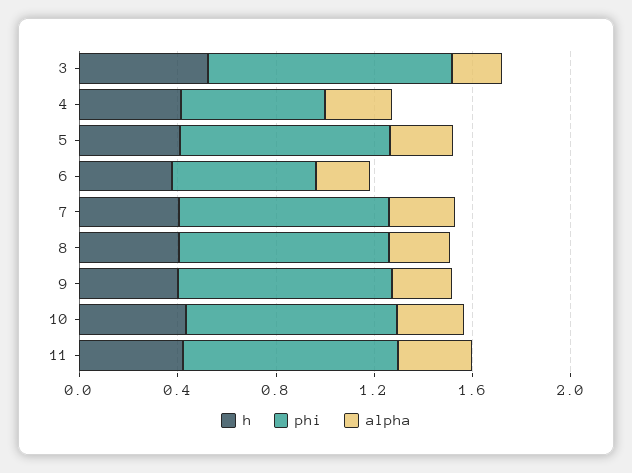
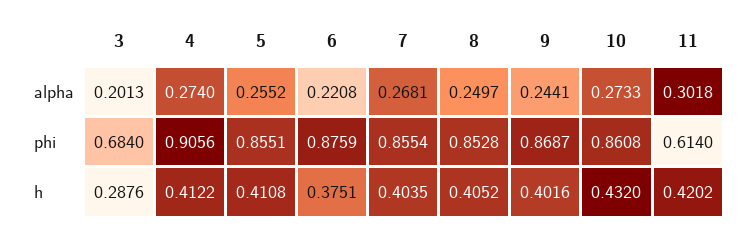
  {
    "h": {
-     "3": 0.5,
+     "3": 0.2876,
      "4": 0.4122,
      "5": 0.4108,
      "6": 0.3751,
      "7": 0.4035,
      "8": 0.4052,
      "9": 0.4016,
      "10": 0.432,
      "11": 0.4202
    },
    "phi": {
-     "3": 1,
+     "3": 0.684,
-     "4": 0.6,
+     "4": 0.9056,
      "5": 0.8551,
-     "6": 0.6,
+     "6": 0.8759,
      "7": 0.8554,
      "8": 0.8528,
      "9": 0.8687,
      "10": 0.8608,
-     "11": 0.9
+     "11": 0.614
    },
    "alpha": {
      "3": 0.2013,
      "4": 0.274,
      "5": 0.2552,
      "6": 0.2208,
      "7": 0.2681,
      "8": 0.2497,
      "9": 0.2441,
      "10": 0.2733,
      "11": 0.3018
    }
  }

